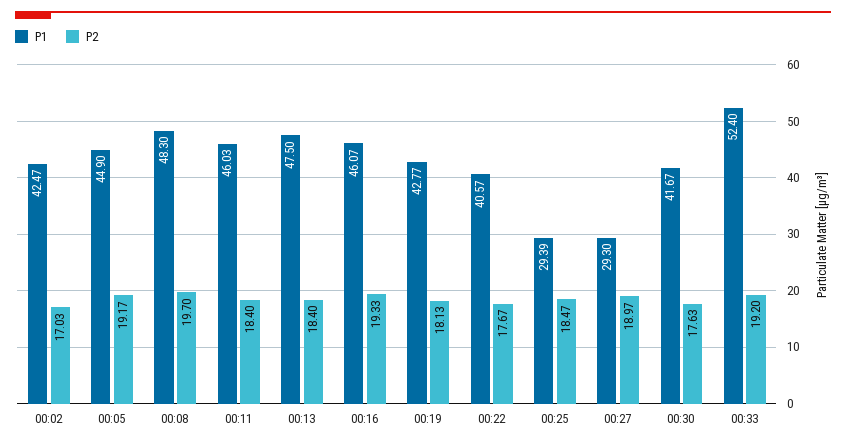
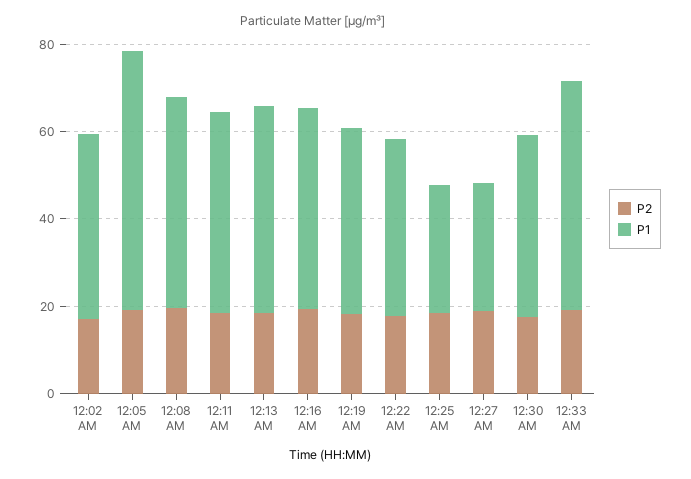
  {
    "P1": {
      "00:02": 42.47,
-     "00:05": 44.9,
+     "00:05": 60,
      "00:08": 48.3,
      "00:11": 46.03,
      "00:13": 47.5,
      "00:16": 46.07,
      "00:19": 42.77,
      "00:22": 40.57,
      "00:25": 29.39,
      "00:27": 29.3,
      "00:30": 41.67,
      "00:33": 52.4
    },
    "P2": {
      "00:02": 17.03,
      "00:05": 19.17,
      "00:08": 19.7,
      "00:11": 18.4,
      "00:13": 18.4,
      "00:16": 19.33,
      "00:19": 18.13,
      "00:22": 17.67,
      "00:25": 18.47,
      "00:27": 18.97,
      "00:30": 17.63,
      "00:33": 19.2
    }
  }

